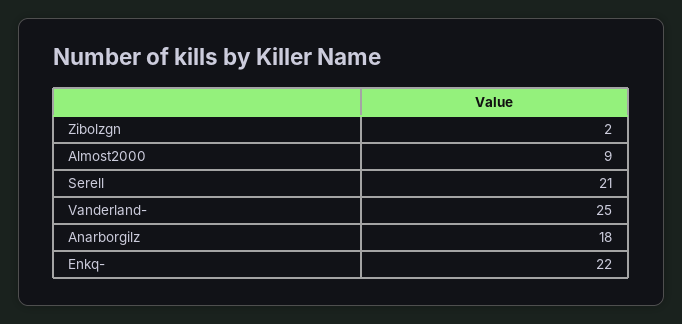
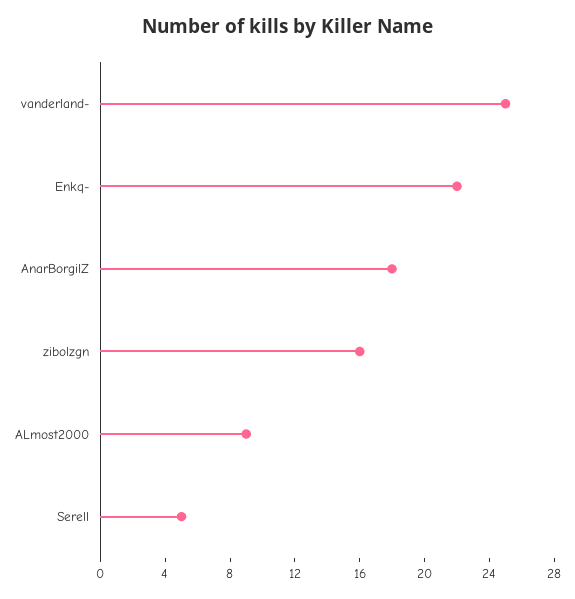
  {
-   "Zibolzgn": 2,
+   "Zibolzgn": 16,
    "Almost2000": 9,
-   "Serell": 21,
+   "Serell": 5,
    "Vanderland-": 25,
    "Anarborgilz": 18,
    "Enkq-": 22
  }

